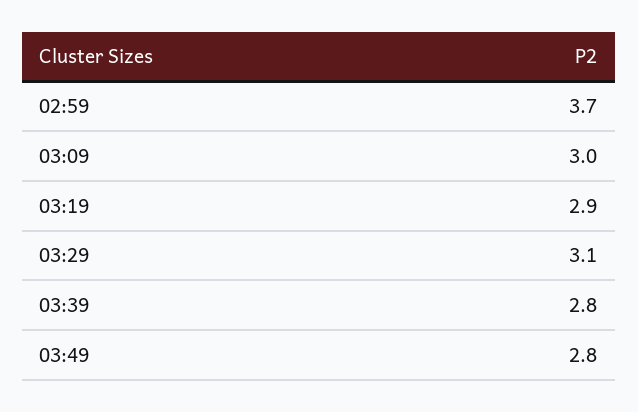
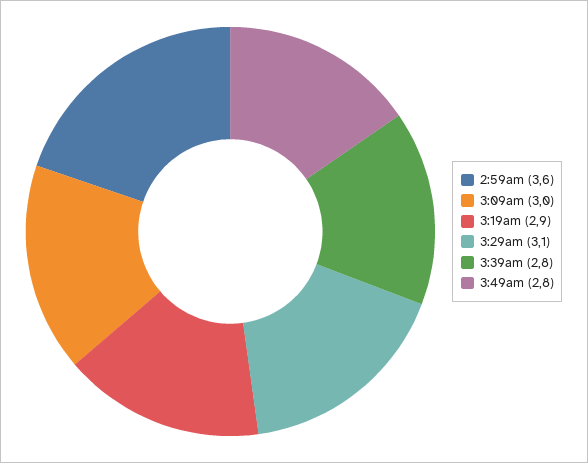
  {
-   "02:59": 3.7,
+   "02:59": 3.6,
    "03:09": 3,
    "03:19": 2.9,
    "03:29": 3.1,
    "03:39": 2.8,
    "03:49": 2.8
  }

